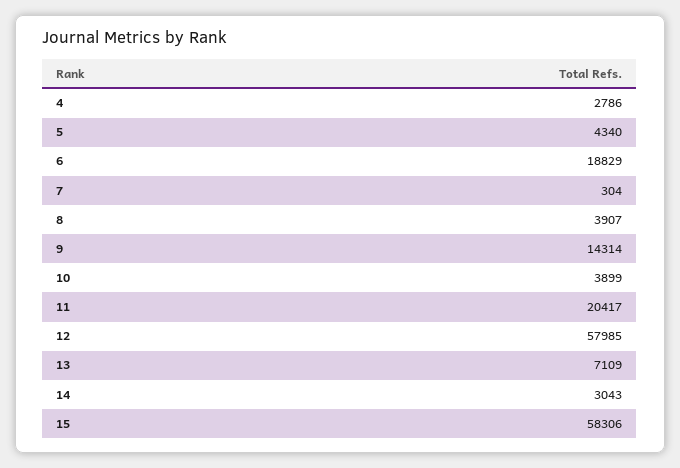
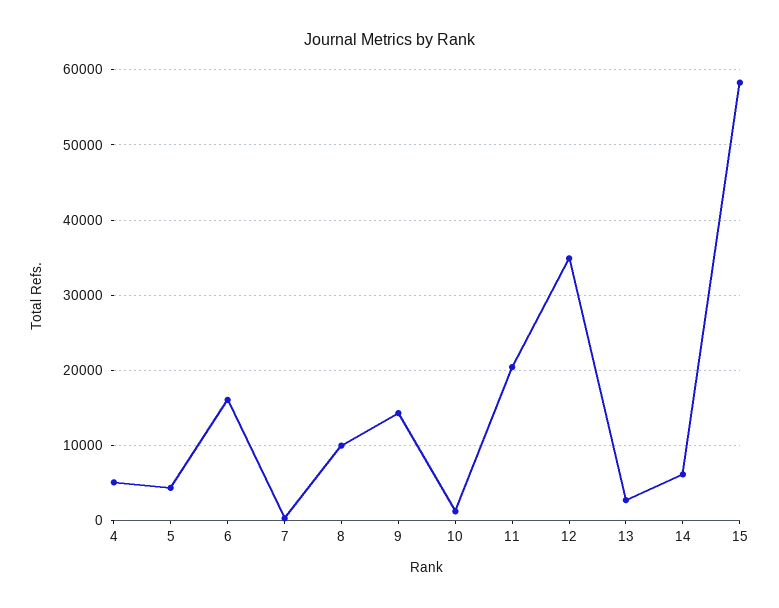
  {
-   "4": 2786,
+   "4": 5000,
    "5": 4340,
-   "6": 18829,
+   "6": 16000,
    "7": 304,
-   "8": 3907,
+   "8": 10000,
    "9": 14314,
-   "10": 3899,
+   "10": 1000,
    "11": 20417,
-   "12": 57985,
+   "12": 35000,
-   "13": 7109,
+   "13": 3000,
-   "14": 3043,
+   "14": 6000,
    "15": 58306
  }

